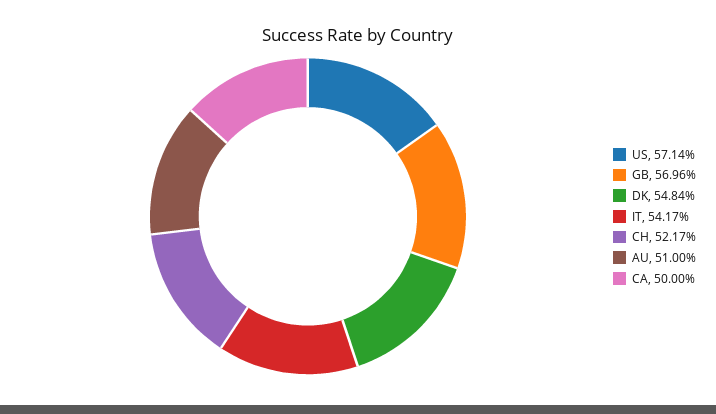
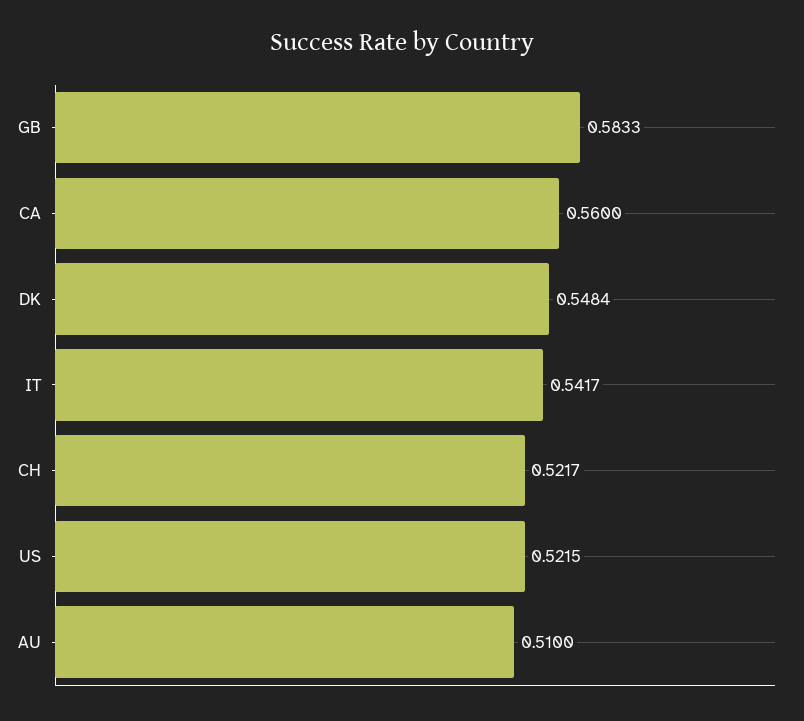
  {
-   "US": 0.5714,
+   "US": 0.5215,
-   "GB": 0.5696,
+   "GB": 0.5833,
    "DK": 0.5484,
    "IT": 0.5417,
    "CH": 0.5217,
    "AU": 0.51,
-   "CA": 0.5
+   "CA": 0.56
  }

